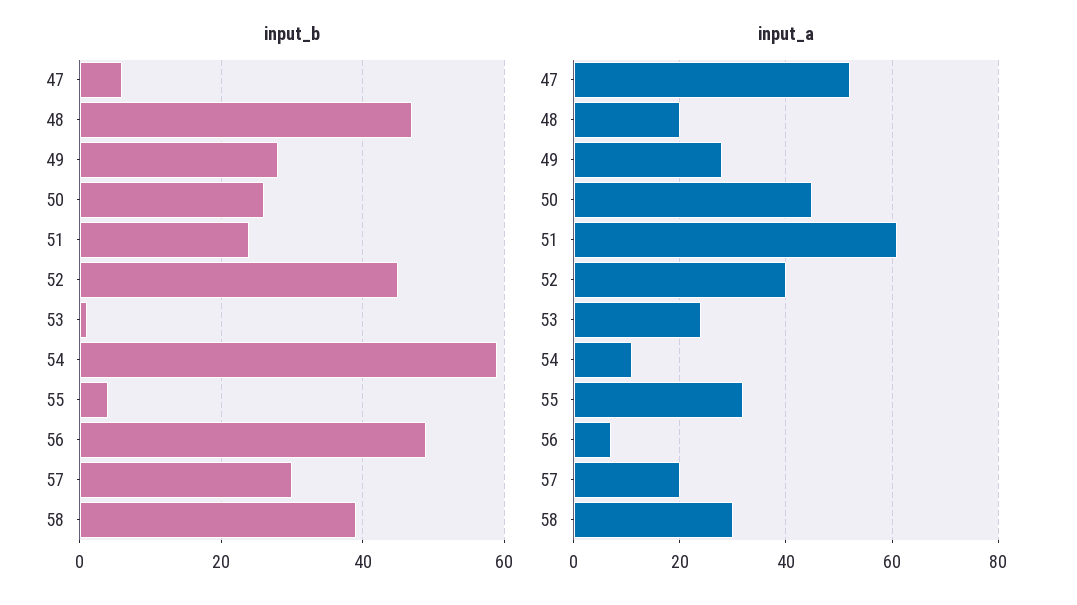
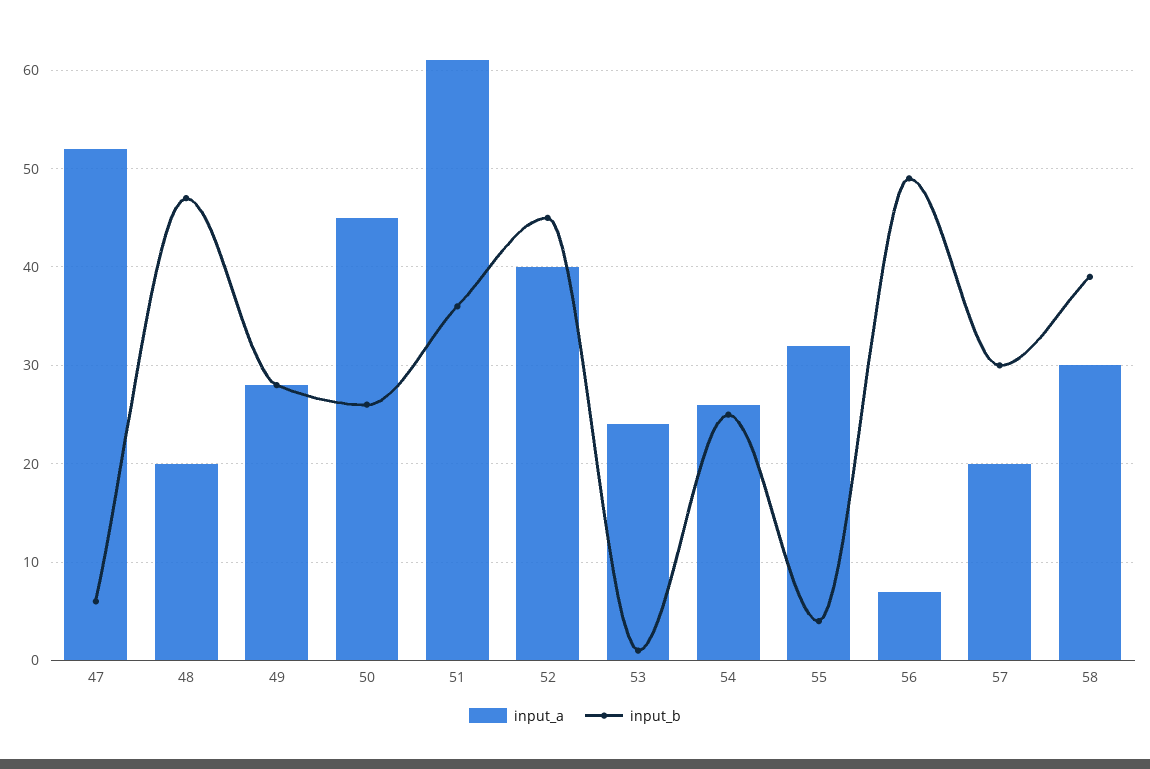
  {
    "input_b": {
      "47": 6,
      "48": 47,
      "49": 28,
      "50": 26,
-     "51": 25,
+     "51": 36,
      "52": 45,
      "53": 1,
-     "54": 60,
+     "54": 25,
      "55": 4,
      "56": 49,
      "57": 30,
      "58": 39
    },
    "input_a": {
      "47": 52,
      "48": 20,
      "49": 28,
      "50": 45,
      "51": 61,
      "52": 40,
      "53": 24,
-     "54": 10,
+     "54": 26,
      "55": 32,
      "56": 7,
      "57": 20,
      "58": 30
    }
  }

